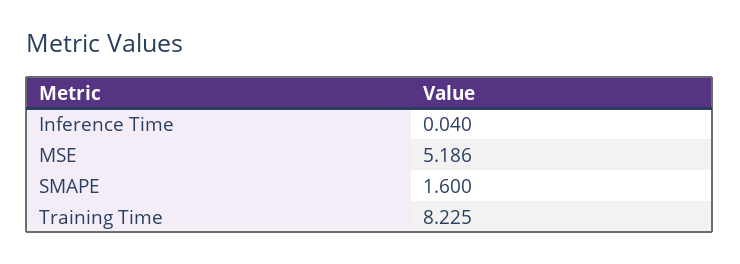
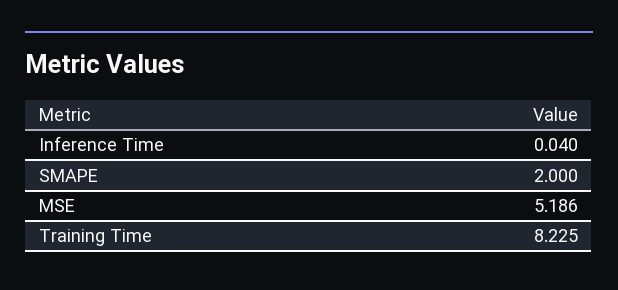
  {
    "Inference Time": 0.04,
    "MSE": 5.186,
-   "SMAPE": 1.6,
+   "SMAPE": 2,
    "Training Time": 8.225
  }

